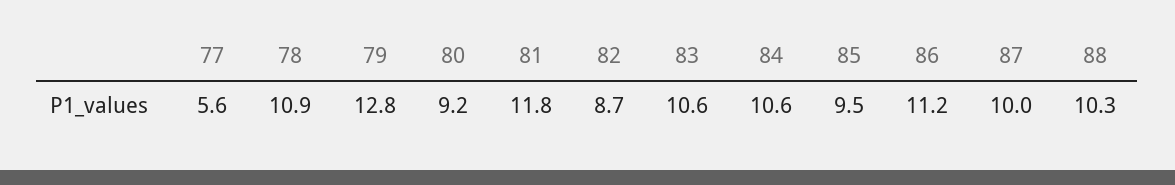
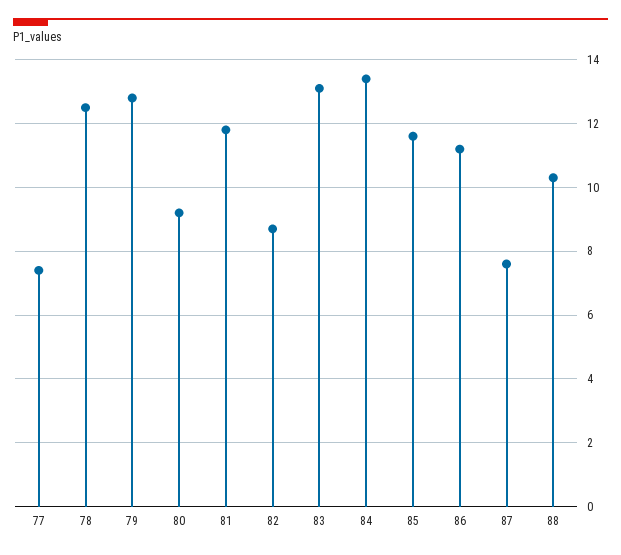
  {
-   "77": 5.6,
+   "77": 7.5,
-   "78": 10.9,
+   "78": 12.5,
    "79": 12.8,
    "80": 9.2,
    "81": 11.8,
    "82": 8.7,
-   "83": 10.6,
+   "83": 13,
-   "84": 10.6,
+   "84": 13.5,
-   "85": 9.5,
+   "85": 11.5,
    "86": 11.2,
-   "87": 10,
+   "87": 7.5,
    "88": 10.3
  }

